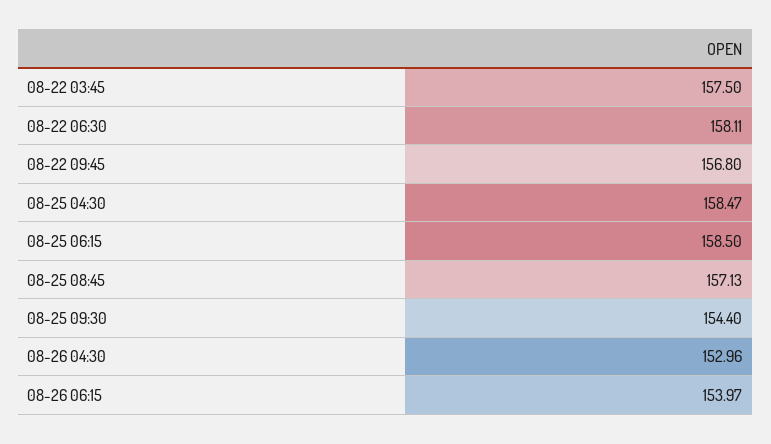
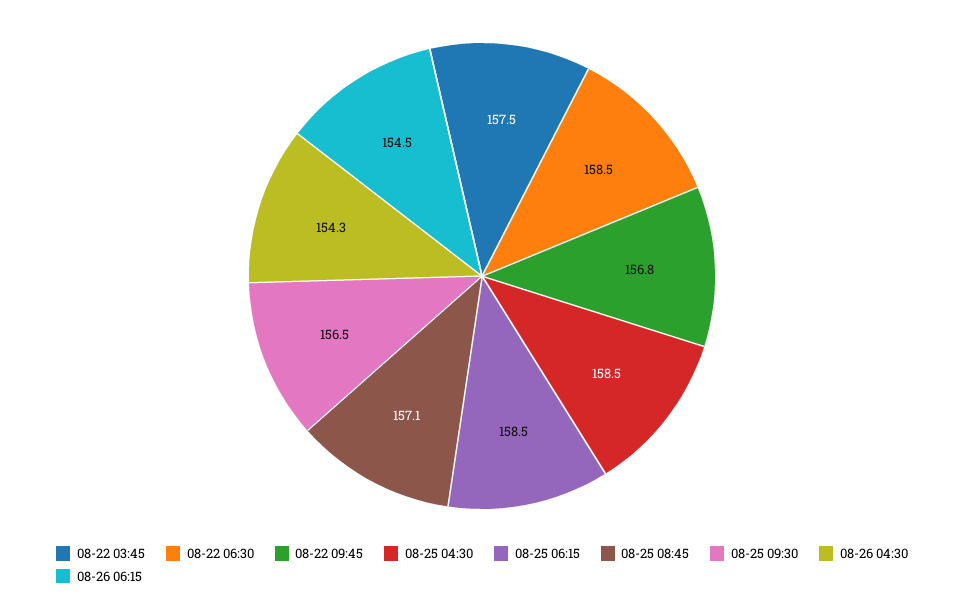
  {
    "08-22 03:45": 157.5,
-   "08-22 06:30": 158.11,
+   "08-22 06:30": 158.5,
    "08-22 09:45": 156.8,
    "08-25 04:30": 158.47,
    "08-25 06:15": 158.5,
    "08-25 08:45": 157.13,
-   "08-25 09:30": 154.4,
+   "08-25 09:30": 156.5,
-   "08-26 04:30": 152.96,
+   "08-26 04:30": 154.3,
-   "08-26 06:15": 153.97
+   "08-26 06:15": 154.5
  }

